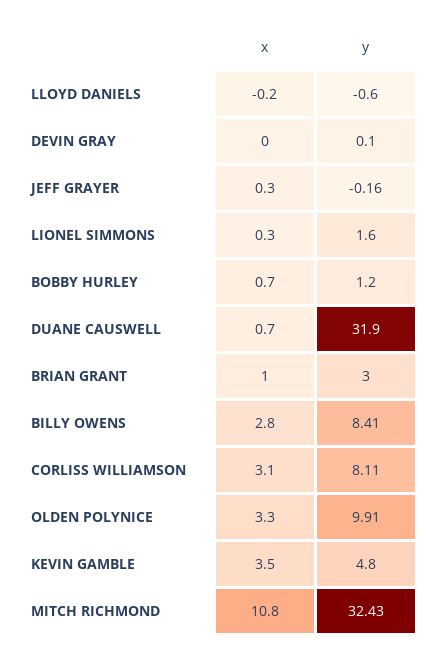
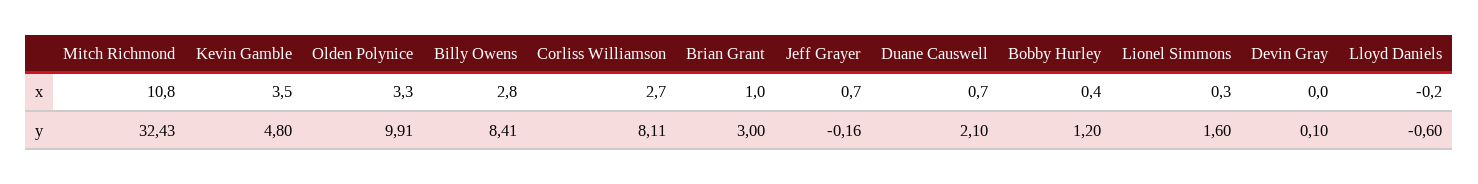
  {
    "x": {
      "LLOYD DANIELS": -0.2,
      "DEVIN GRAY": 0,
-     "JEFF GRAYER": 0.3,
+     "JEFF GRAYER": 0.7,
      "LIONEL SIMMONS": 0.3,
-     "BOBBY HURLEY": 0.7,
+     "BOBBY HURLEY": 0.4,
      "DUANE CAUSWELL": 0.7,
      "BRIAN GRANT": 1,
      "BILLY OWENS": 2.8,
-     "CORLISS WILLIAMSON": 3.1,
+     "CORLISS WILLIAMSON": 2.7,
      "OLDEN POLYNICE": 3.3,
      "KEVIN GAMBLE": 3.5,
      "MITCH RICHMOND": 10.8
    },
    "y": {
      "LLOYD DANIELS": -0.6,
      "DEVIN GRAY": 0.1,
      "JEFF GRAYER": -0.16,
      "LIONEL SIMMONS": 1.6,
      "BOBBY HURLEY": 1.2,
-     "DUANE CAUSWELL": 31.9,
+     "DUANE CAUSWELL": 2.1,
      "BRIAN GRANT": 3,
      "BILLY OWENS": 8.41,
      "CORLISS WILLIAMSON": 8.11,
      "OLDEN POLYNICE": 9.91,
      "KEVIN GAMBLE": 4.8,
      "MITCH RICHMOND": 32.43
    }
  }

